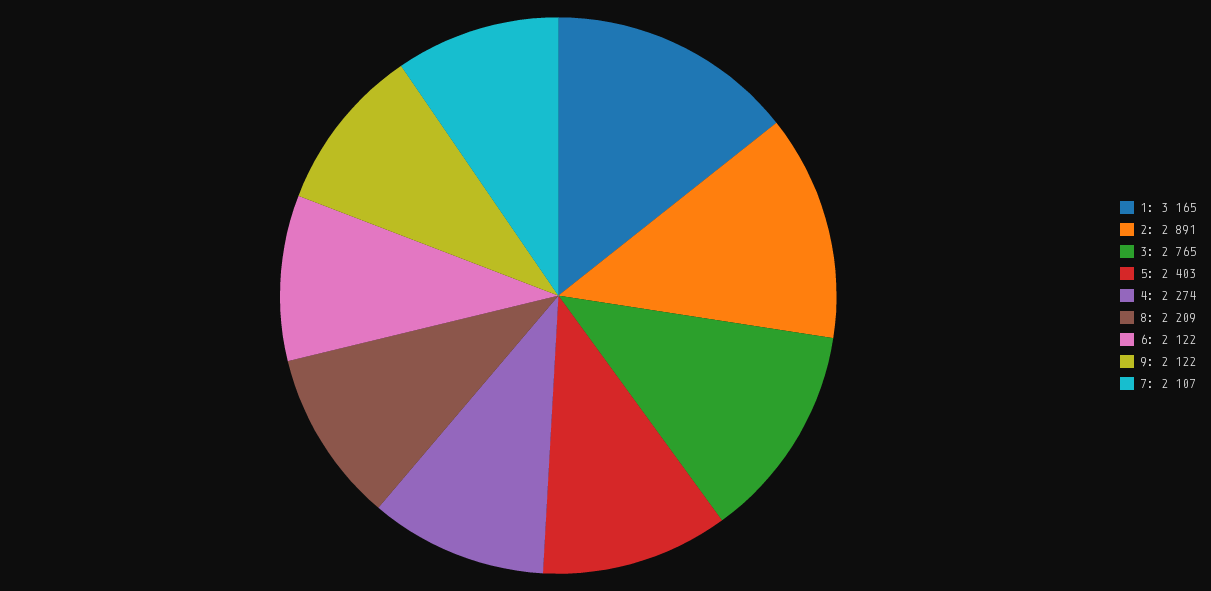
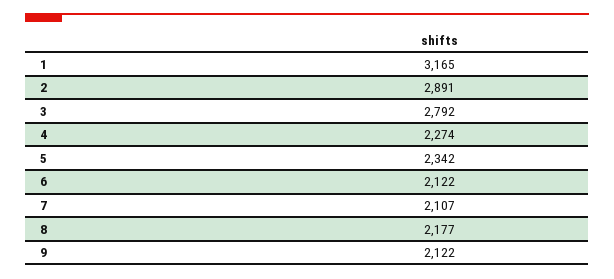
  {
    "1": 3165,
    "2": 2891,
-   "3": 2765,
+   "3": 2792,
-   "5": 2403,
+   "5": 2342,
    "4": 2274,
-   "8": 2209,
+   "8": 2177,
    "6": 2122,
    "9": 2122,
    "7": 2107
  }

